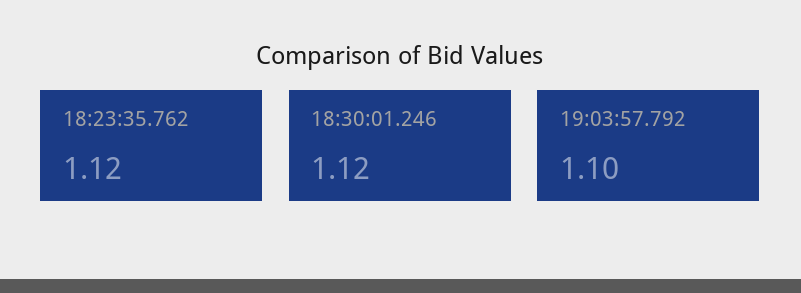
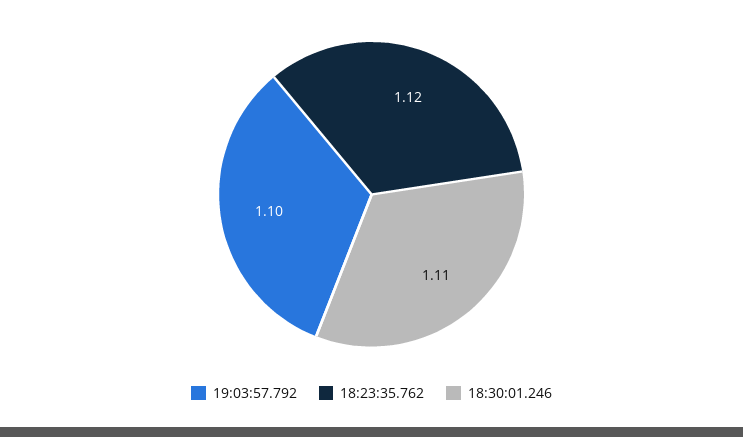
  {
    "18:23:35.762": 1.12,
-   "18:30:01.246": 1.12,
+   "18:30:01.246": 1.11,
    "19:03:57.792": 1.1
  }

